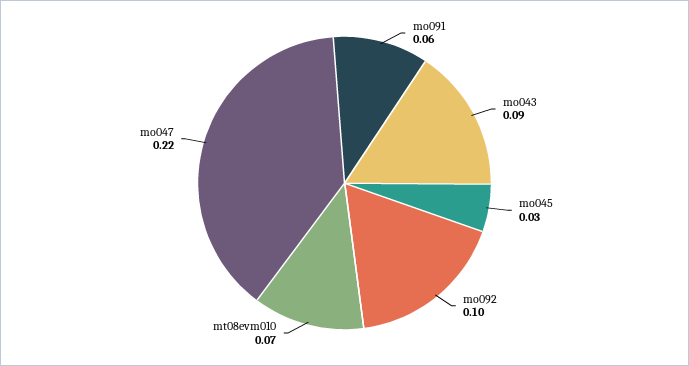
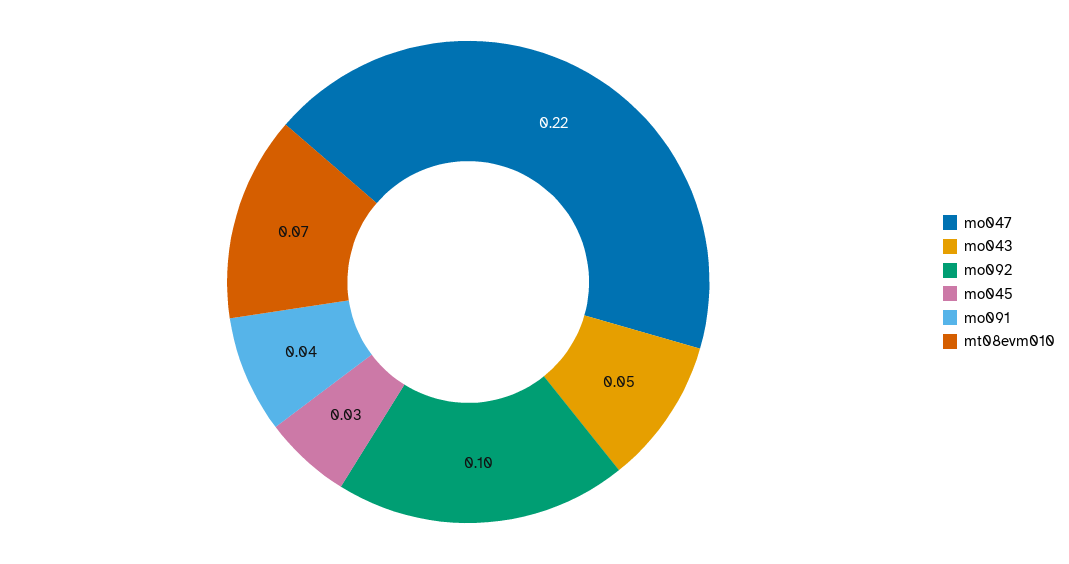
  {
-   "mo091": 0.06,
+   "mo091": 0.04,
-   "mo043": 0.09,
+   "mo043": 0.05,
    "mo045": 0.03,
    "mo092": 0.1,
    "mt08evm010": 0.07,
    "mo047": 0.22
  }

